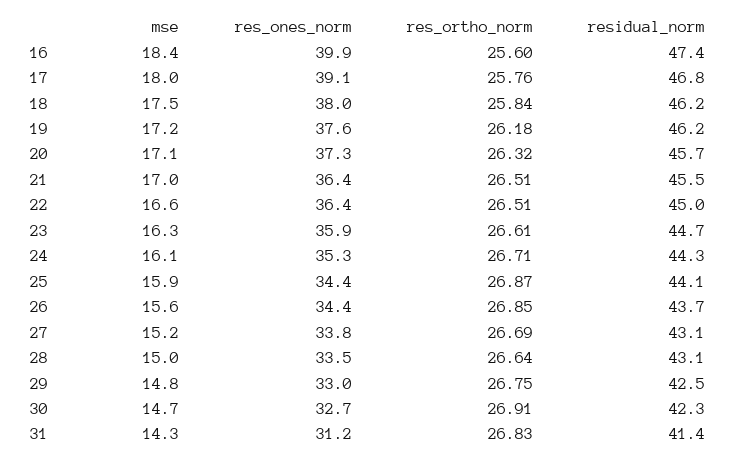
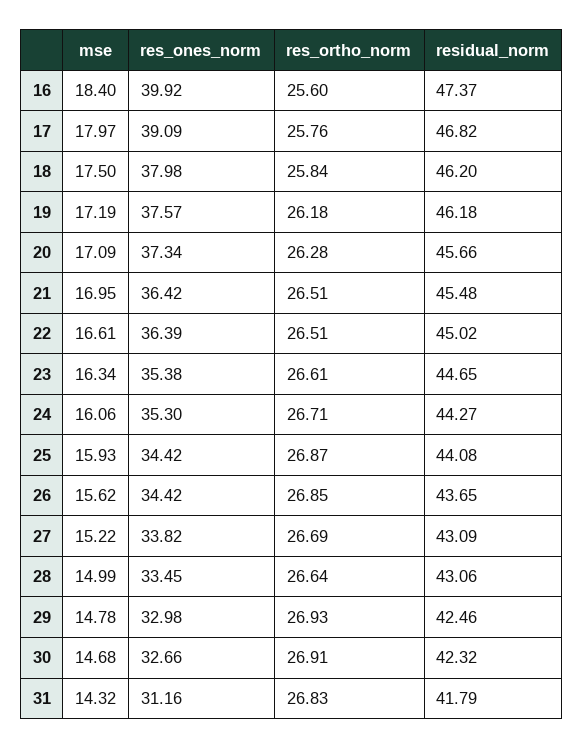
  {
    "mse": {
      "16": 18.4,
      "17": 17.97,
      "18": 17.5,
      "19": 17.19,
      "20": 17.09,
      "21": 16.95,
      "22": 16.61,
      "23": 16.34,
      "24": 16.06,
      "25": 15.93,
      "26": 15.62,
      "27": 15.22,
      "28": 14.99,
      "29": 14.78,
      "30": 14.68,
      "31": 14.32
    },
    "res_ones_norm": {
      "16": 39.92,
      "17": 39.09,
      "18": 37.98,
      "19": 37.57,
      "20": 37.34,
      "21": 36.42,
      "22": 36.39,
-     "23": 35.9,
+     "23": 35.38,
      "24": 35.3,
      "25": 34.42,
      "26": 34.42,
      "27": 33.82,
      "28": 33.45,
      "29": 32.98,
      "30": 32.66,
      "31": 31.16
    },
    "res_ortho_norm": {
      "16": 25.6,
      "17": 25.76,
      "18": 25.84,
      "19": 26.18,
-     "20": 26.32,
+     "20": 26.28,
      "21": 26.51,
      "22": 26.51,
      "23": 26.61,
      "24": 26.71,
      "25": 26.87,
      "26": 26.85,
      "27": 26.69,
      "28": 26.64,
-     "29": 26.75,
+     "29": 26.93,
      "30": 26.91,
      "31": 26.83
    },
    "residual_norm": {
      "16": 47.37,
      "17": 46.82,
      "18": 46.2,
      "19": 46.18,
      "20": 45.66,
      "21": 45.48,
      "22": 45.02,
      "23": 44.65,
      "24": 44.27,
      "25": 44.08,
      "26": 43.65,
      "27": 43.09,
      "28": 43.06,
      "29": 42.46,
      "30": 42.32,
-     "31": 41.4
+     "31": 41.79
    }
  }

